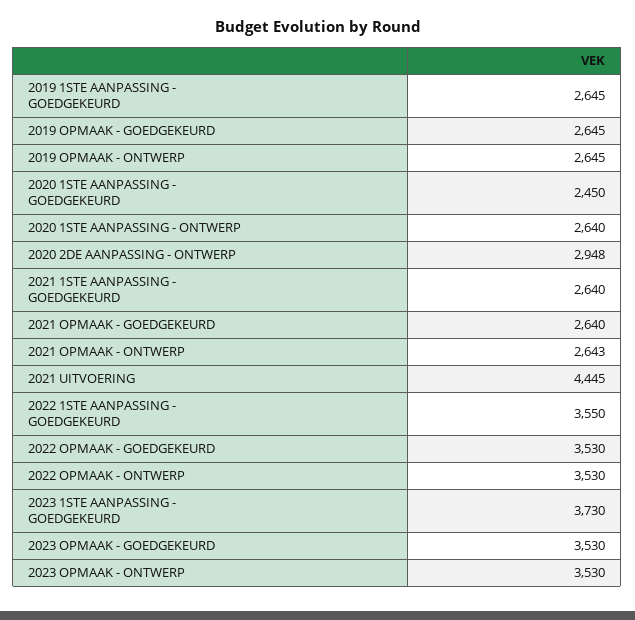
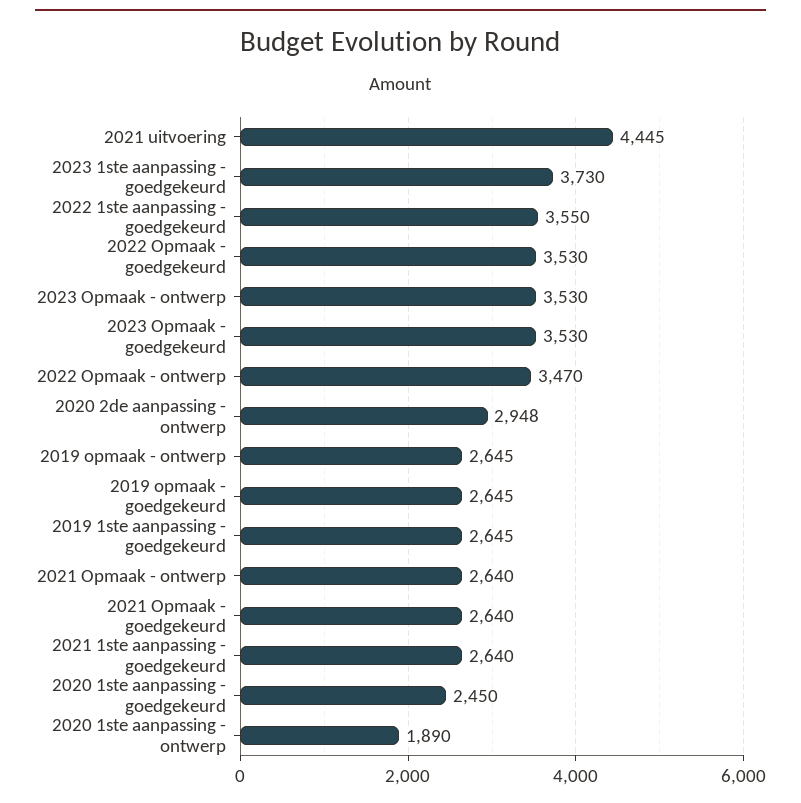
  {
    "2019 1STE AANPASSING - GOEDGEKEURD": 2645,
    "2019 OPMAAK - GOEDGEKEURD": 2645,
    "2019 OPMAAK - ONTWERP": 2645,
    "2020 1STE AANPASSING - GOEDGEKEURD": 2450,
-   "2020 1STE AANPASSING - ONTWERP": 2640,
+   "2020 1STE AANPASSING - ONTWERP": 1890,
    "2020 2DE AANPASSING - ONTWERP": 2948,
    "2021 1STE AANPASSING - GOEDGEKEURD": 2640,
    "2021 OPMAAK - GOEDGEKEURD": 2640,
-   "2021 OPMAAK - ONTWERP": 2643,
+   "2021 OPMAAK - ONTWERP": 2640,
    "2021 UITVOERING": 4445,
    "2022 1STE AANPASSING - GOEDGEKEURD": 3550,
    "2022 OPMAAK - GOEDGEKEURD": 3530,
-   "2022 OPMAAK - ONTWERP": 3530,
+   "2022 OPMAAK - ONTWERP": 3470,
    "2023 1STE AANPASSING - GOEDGEKEURD": 3730,
    "2023 OPMAAK - GOEDGEKEURD": 3530,
    "2023 OPMAAK - ONTWERP": 3530
  }

